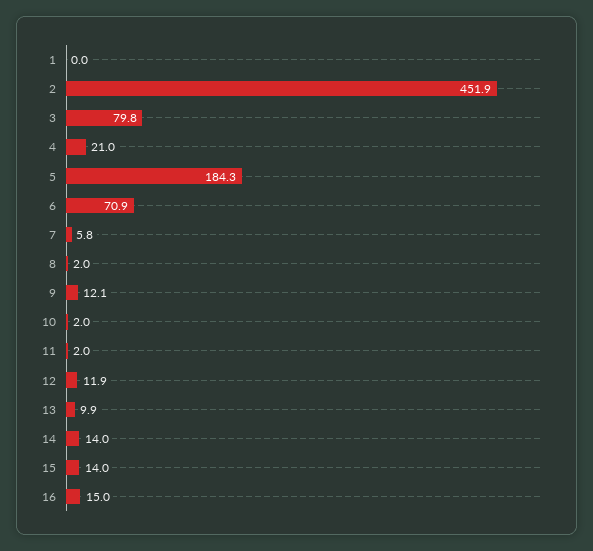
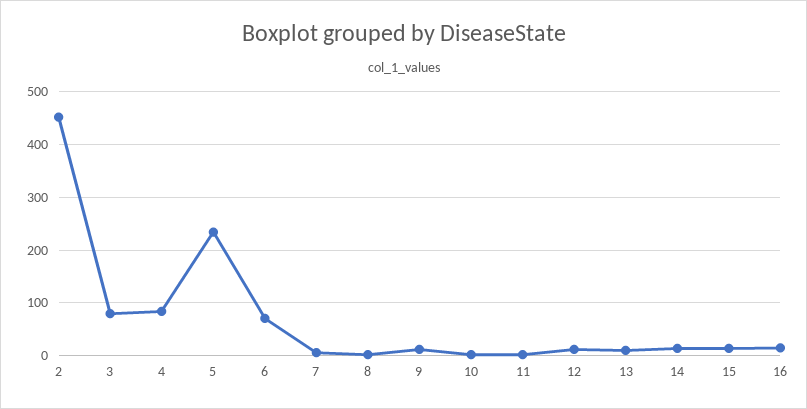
  {
-   "1": 0,
    "2": 451.9,
    "3": 79.8,
-   "4": 21,
+   "4": 80,
-   "5": 184.3,
+   "5": 240,
    "6": 70.9,
    "7": 5.8,
    "8": 2,
    "9": 12.1,
    "10": 2,
    "11": 2,
    "12": 11.9,
    "13": 9.9,
    "14": 14,
    "15": 14,
    "16": 15
  }

